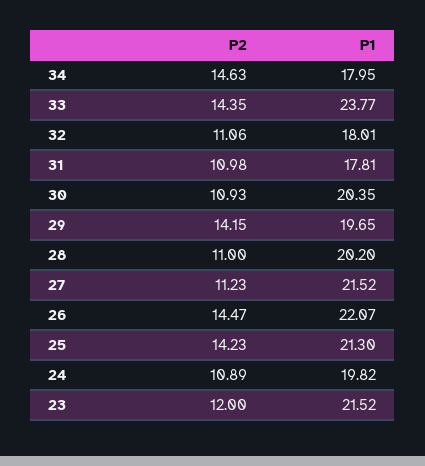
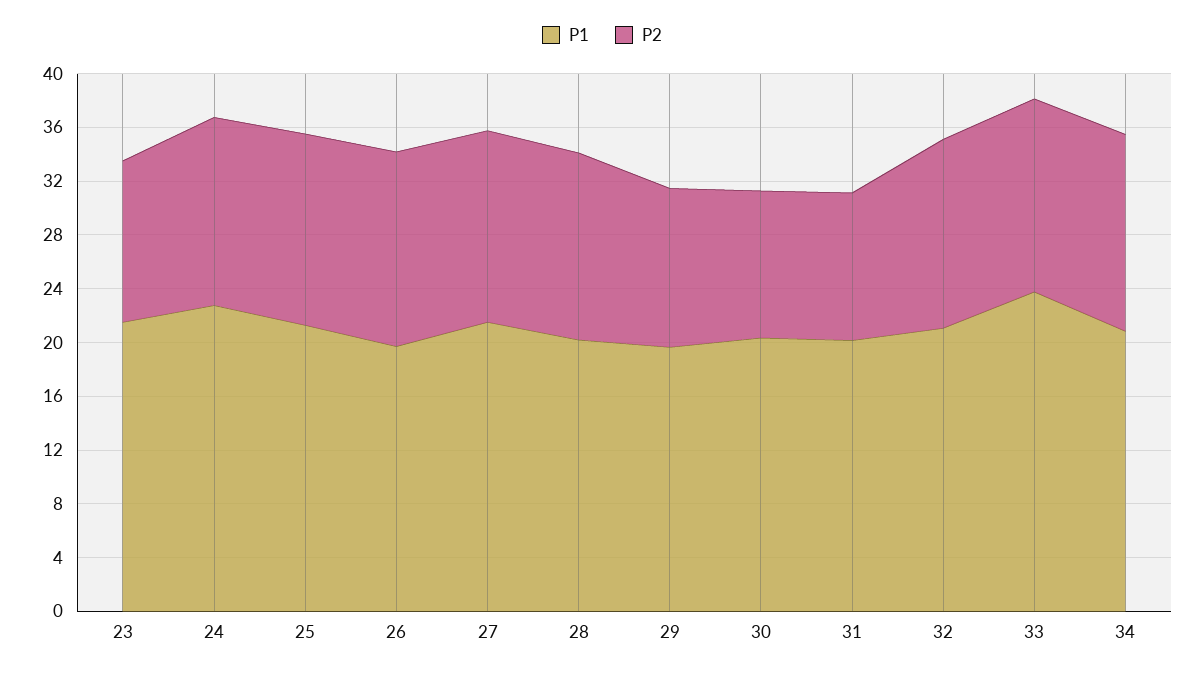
  {
    "P2": {
      "34": 14.63,
      "33": 14.35,
-     "32": 11.06,
+     "32": 14,
      "31": 10.98,
      "30": 10.93,
-     "29": 14.15,
+     "29": 12,
-     "28": 11,
+     "28": 14,
-     "27": 11.23,
+     "27": 14,
      "26": 14.47,
      "25": 14.23,
-     "24": 10.89,
+     "24": 14,
      "23": 12
    },
    "P1": {
-     "34": 17.95,
+     "34": 21,
      "33": 23.77,
-     "32": 18.01,
+     "32": 21,
-     "31": 17.81,
+     "31": 20,
      "30": 20.35,
      "29": 19.65,
      "28": 20.2,
      "27": 21.52,
-     "26": 22.07,
+     "26": 20,
      "25": 21.3,
-     "24": 19.82,
+     "24": 23,
      "23": 21.52
    }
  }

